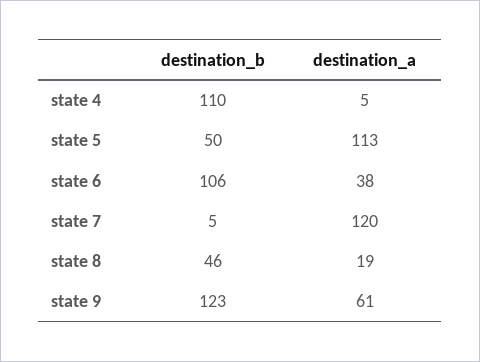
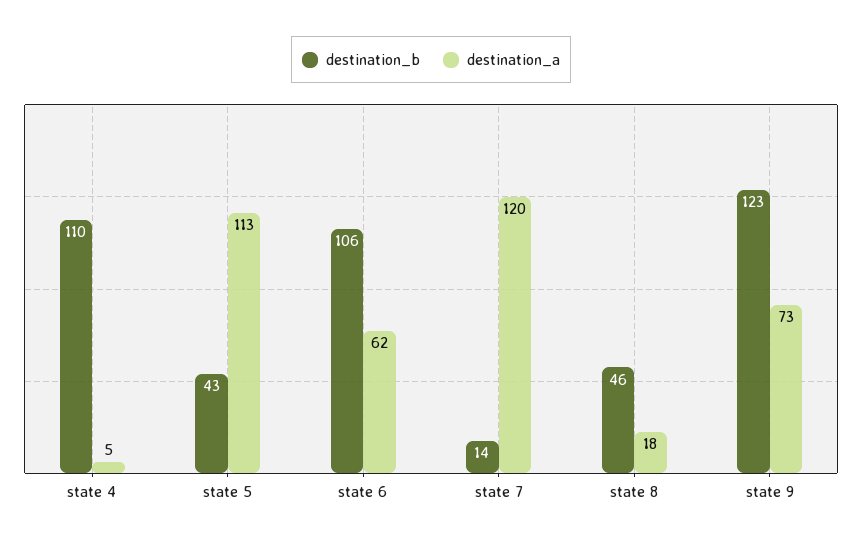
  {
    "destination_b": {
      "state 4": 110,
-     "state 5": 50,
+     "state 5": 43,
      "state 6": 106,
-     "state 7": 5,
+     "state 7": 14,
      "state 8": 46,
      "state 9": 123
    },
    "destination_a": {
      "state 4": 5,
      "state 5": 113,
-     "state 6": 38,
+     "state 6": 62,
      "state 7": 120,
-     "state 8": 19,
+     "state 8": 18,
-     "state 9": 61
+     "state 9": 73
    }
  }

